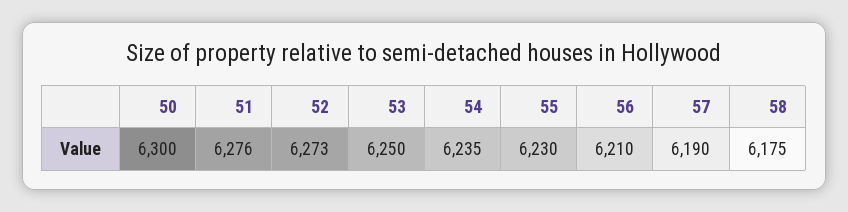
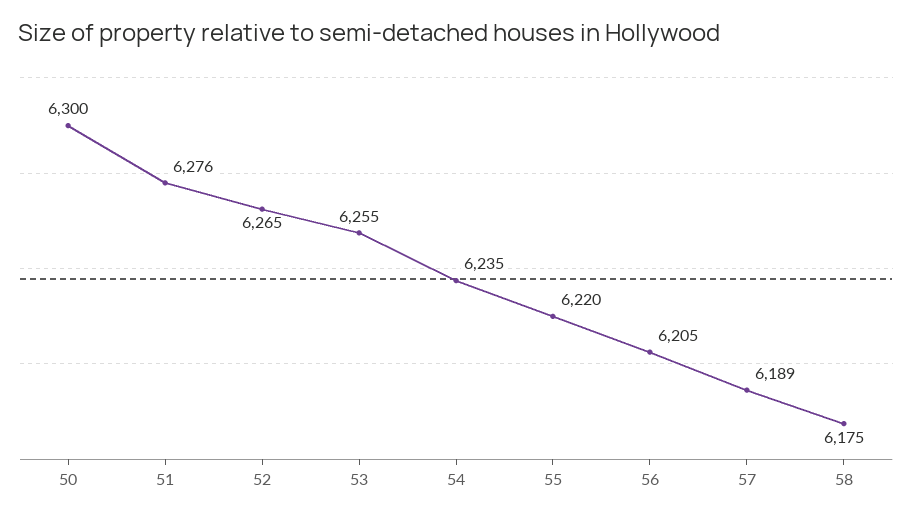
  {
    "50": 6300,
    "51": 6276,
-   "52": 6273,
+   "52": 6265,
-   "53": 6250,
+   "53": 6255,
    "54": 6235,
-   "55": 6230,
+   "55": 6220,
-   "56": 6210,
+   "56": 6205,
-   "57": 6190,
+   "57": 6189,
    "58": 6175
  }

